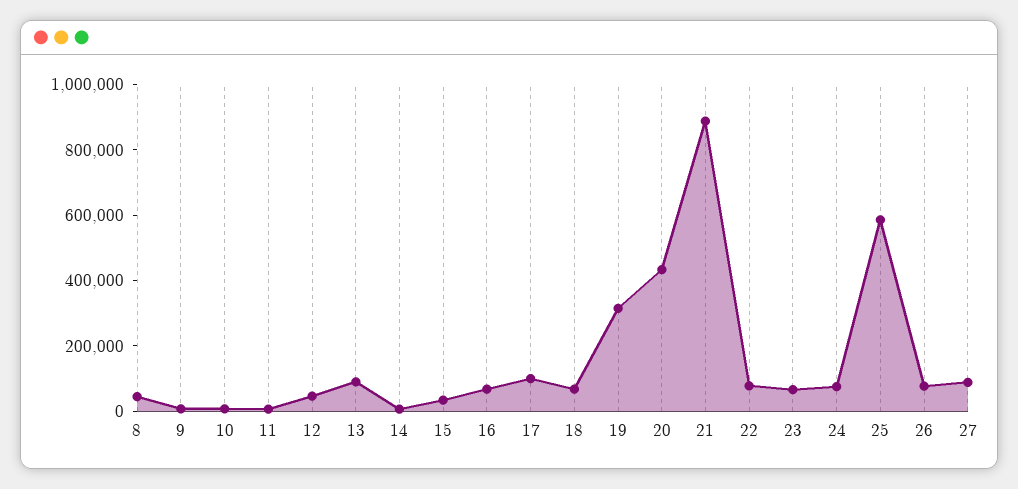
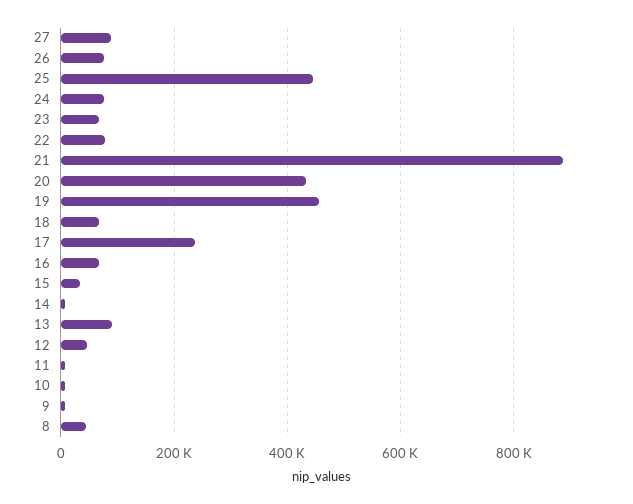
  {
    "8": 40000,
    "9": 0,
    "10": 0,
    "11": 0,
    "12": 40000,
    "13": 80000,
    "14": 0,
    "15": 40000,
    "16": 60000,
-   "17": 100000,
+   "17": 240000,
    "18": 60000,
-   "19": 300000,
+   "19": 460000,
    "20": 440000,
    "21": 880000,
    "22": 80000,
    "23": 60000,
    "24": 80000,
-   "25": 600000,
+   "25": 440000,
    "26": 80000,
    "27": 80000
  }

